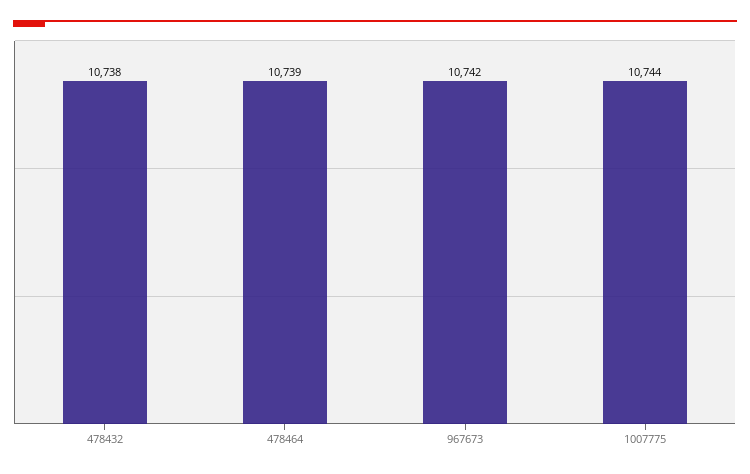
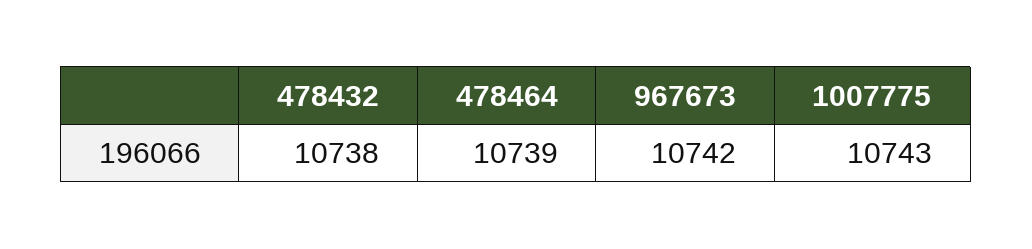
  {
    "478432": 10738,
    "478464": 10739,
    "967673": 10742,
-   "1007775": 10744
+   "1007775": 10743
  }

